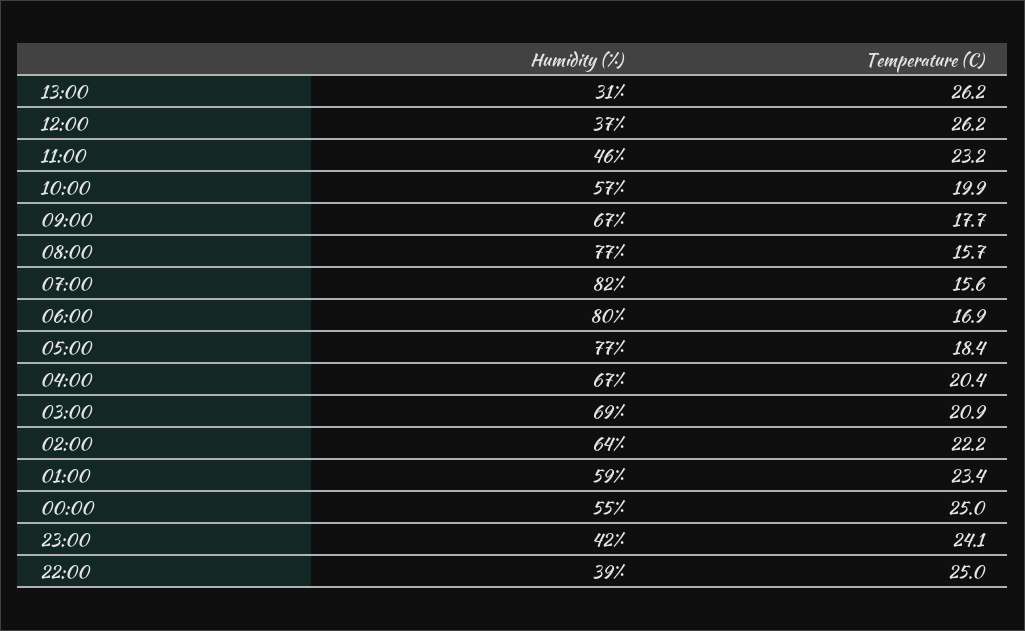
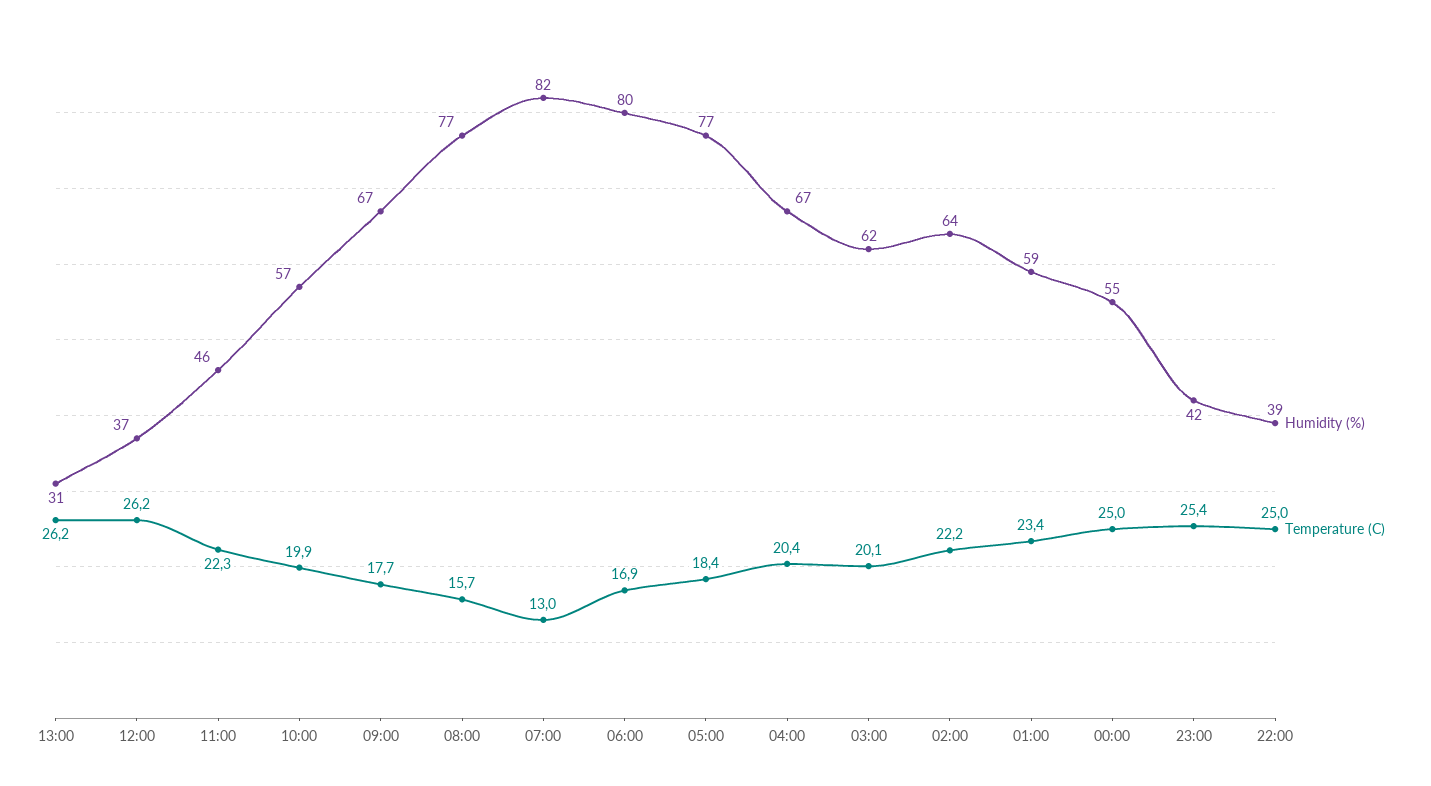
  {
    "Humidity (%)": {
      "13:00": 31,
      "12:00": 37,
      "11:00": 46,
      "10:00": 57,
      "09:00": 67,
      "08:00": 77,
      "07:00": 82,
      "06:00": 80,
      "05:00": 77,
      "04:00": 67,
-     "03:00": 69,
+     "03:00": 62,
      "02:00": 64,
      "01:00": 59,
      "00:00": 55,
      "23:00": 42,
      "22:00": 39
    },
    "Temperature (C)": {
      "13:00": 26.2,
      "12:00": 26.2,
-     "11:00": 23.2,
+     "11:00": 22.3,
      "10:00": 19.9,
      "09:00": 17.7,
      "08:00": 15.7,
-     "07:00": 15.6,
+     "07:00": 13,
      "06:00": 16.9,
      "05:00": 18.4,
      "04:00": 20.4,
-     "03:00": 20.9,
+     "03:00": 20.1,
      "02:00": 22.2,
      "01:00": 23.4,
      "00:00": 25,
-     "23:00": 24.1,
+     "23:00": 25.4,
      "22:00": 25
    }
  }

